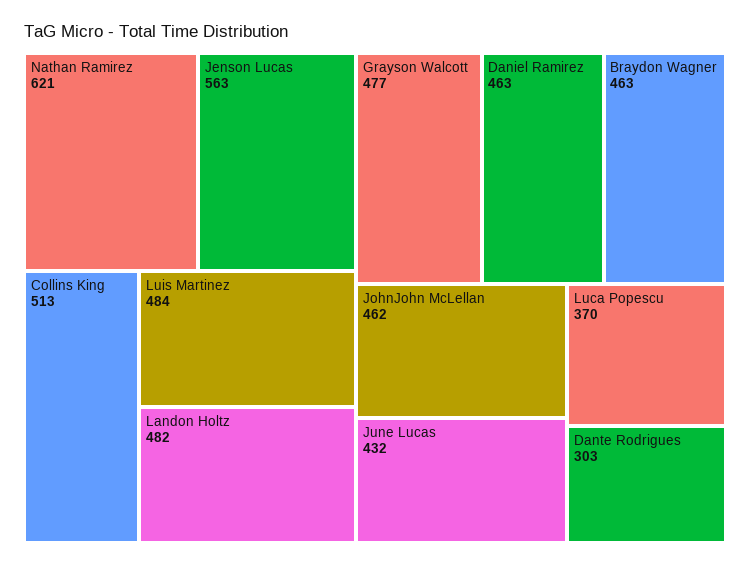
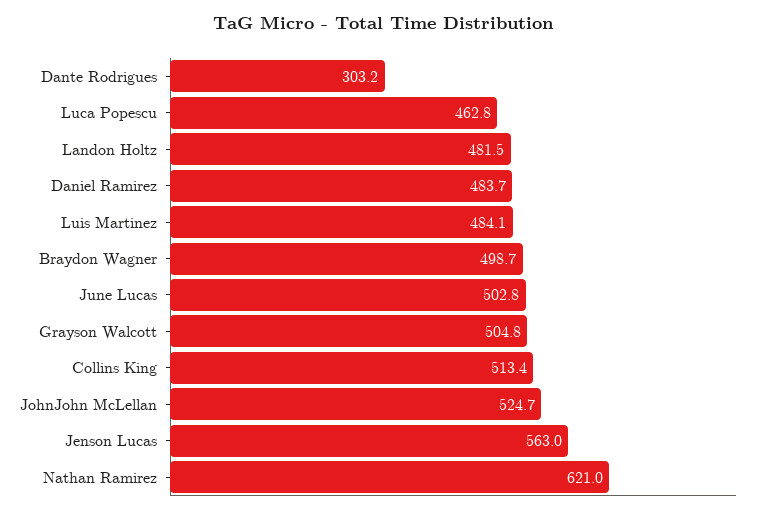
  {
    "Nathan Ramirez": 621,
    "Jenson Lucas": 563,
    "Collins King": 513.4,
    "Luis Martinez": 484.1,
    "Landon Holtz": 481.5,
-   "Grayson Walcott": 477,
+   "Grayson Walcott": 504.8,
-   "Daniel Ramirez": 463,
+   "Daniel Ramirez": 483.7,
-   "Braydon Wagner": 463,
+   "Braydon Wagner": 498.7,
-   "JohnJohn McLellan": 462,
+   "JohnJohn McLellan": 524.7,
-   "June Lucas": 432,
+   "June Lucas": 502.8,
-   "Luca Popescu": 370,
+   "Luca Popescu": 462.8,
    "Dante Rodrigues": 303.2
  }

